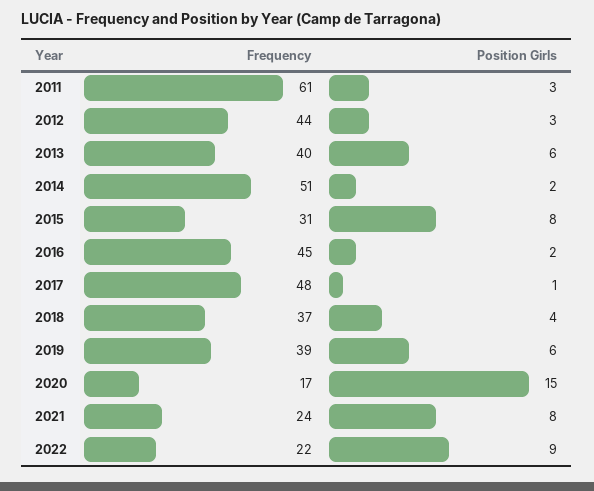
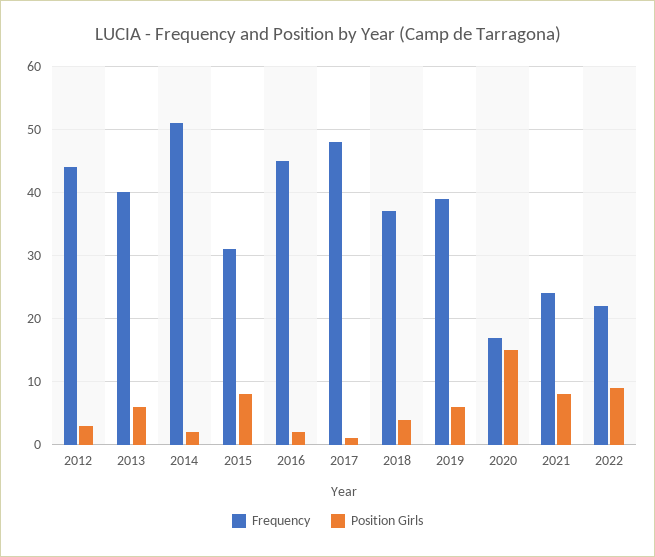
  {
    "Frequency": {
-     "2011": 61,
      "2012": 44,
      "2013": 40,
      "2014": 51,
      "2015": 31,
      "2016": 45,
      "2017": 48,
      "2018": 37,
      "2019": 39,
      "2020": 17,
      "2021": 24,
      "2022": 22
    },
    "Position Girls": {
-     "2011": 3,
      "2012": 3,
      "2013": 6,
      "2014": 2,
      "2015": 8,
      "2016": 2,
      "2017": 1,
      "2018": 4,
      "2019": 6,
      "2020": 15,
      "2021": 8,
      "2022": 9
    }
  }

